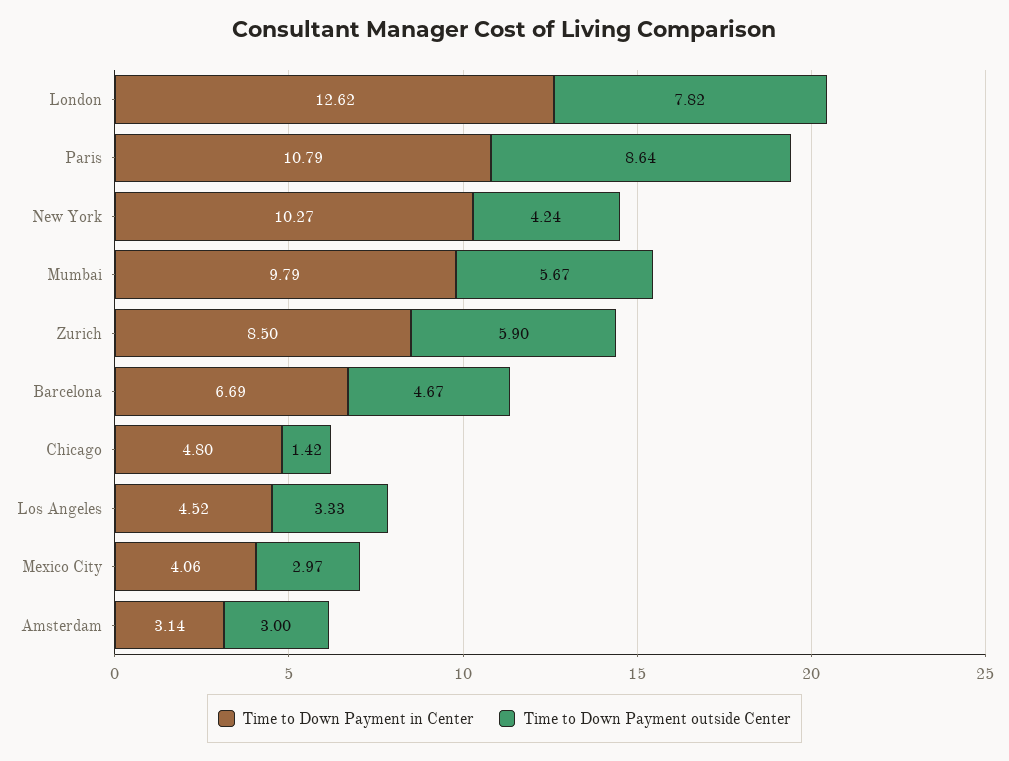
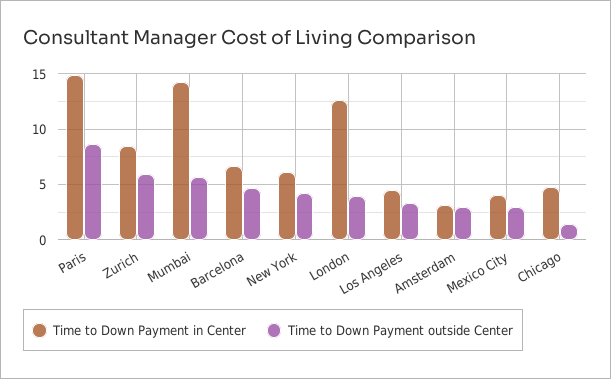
  {
    "Time to Down Payment in Center": {
      "London": 12.62,
-     "Paris": 10.79,
+     "Paris": 15,
-     "New York": 10.27,
+     "New York": 6,
-     "Mumbai": 9.79,
+     "Mumbai": 14,
      "Zurich": 8.5,
      "Barcelona": 6.69,
      "Chicago": 4.8,
      "Los Angeles": 4.52,
      "Mexico City": 4.06,
      "Amsterdam": 3.14
    },
    "Time to Down Payment outside Center": {
-     "London": 7.82,
+     "London": 4,
      "Paris": 8.64,
      "New York": 4.24,
      "Mumbai": 5.67,
      "Zurich": 5.9,
      "Barcelona": 4.67,
      "Chicago": 1.42,
      "Los Angeles": 3.33,
      "Mexico City": 2.97,
      "Amsterdam": 3
    }
  }

